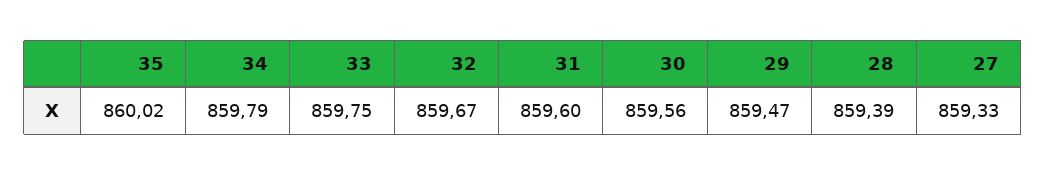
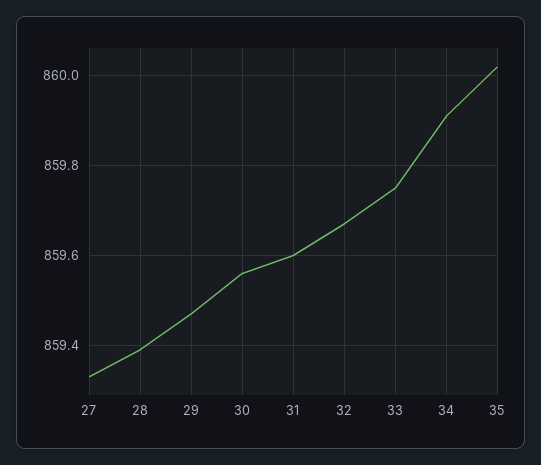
  {
    "35": 860.02,
-   "34": 859.79,
+   "34": 859.9,
    "33": 859.75,
    "32": 859.67,
    "31": 859.6,
    "30": 859.56,
    "29": 859.47,
    "28": 859.39,
    "27": 859.33
  }

